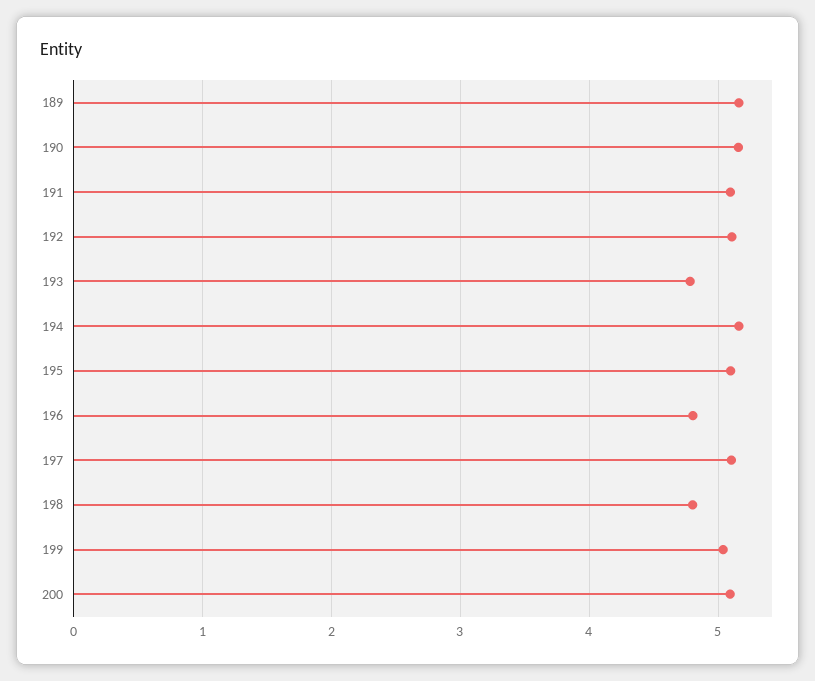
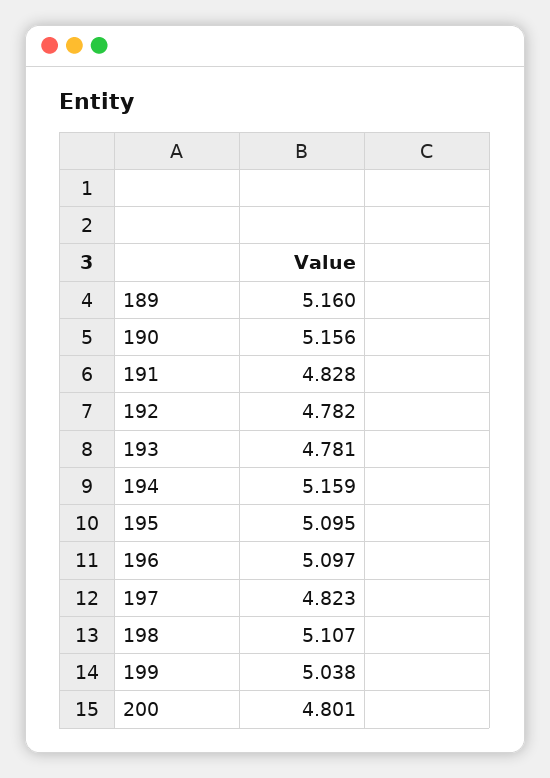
  {
    "189": 5.16,
    "190": 5.156,
-   "191": 5.1,
+   "191": 4.828,
-   "192": 5.1,
+   "192": 4.782,
    "193": 4.781,
    "194": 5.159,
    "195": 5.095,
-   "196": 4.8,
+   "196": 5.097,
-   "197": 5.1,
+   "197": 4.823,
-   "198": 4.8,
+   "198": 5.107,
    "199": 5.038,
-   "200": 5.1
+   "200": 4.801
  }

